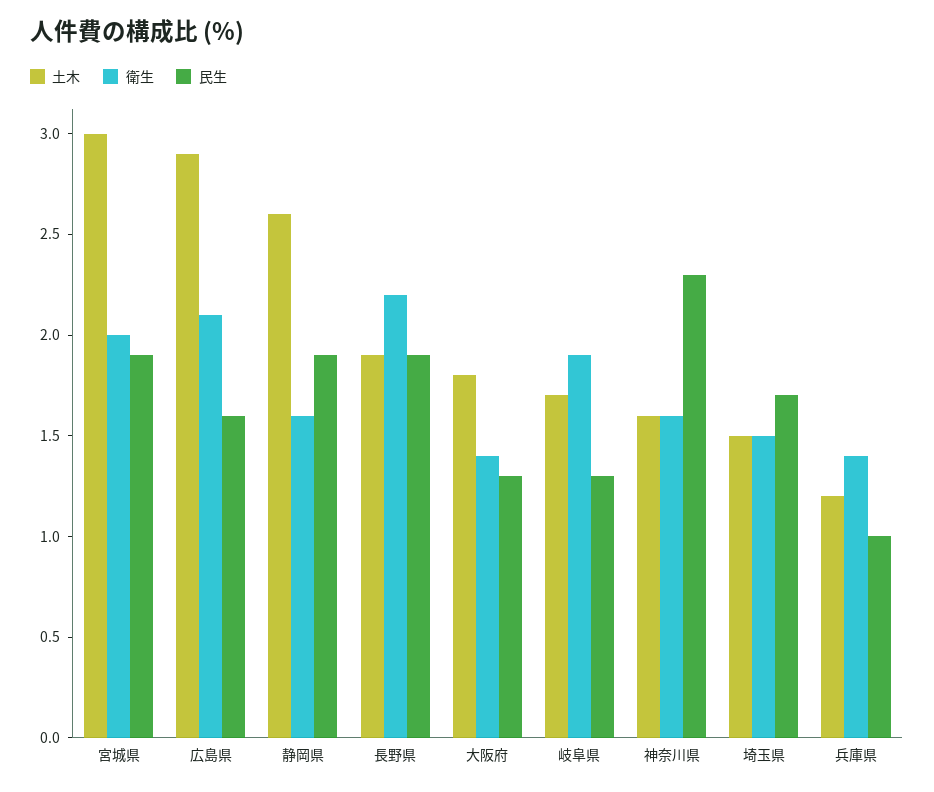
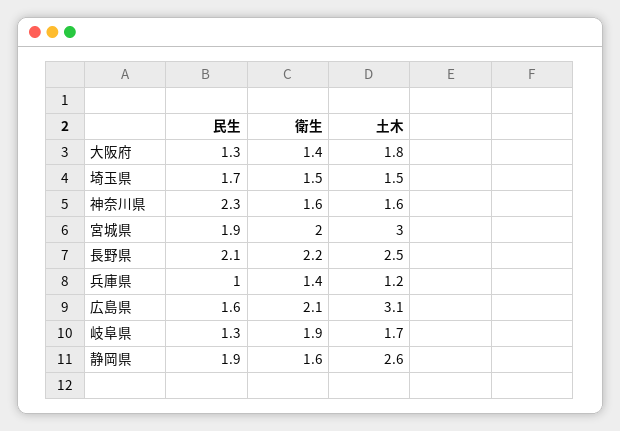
  {
    "土木": {
      "宮城県": 3,
-     "広島県": 2.9,
+     "広島県": 3.1,
      "静岡県": 2.6,
-     "長野県": 1.9,
+     "長野県": 2.5,
      "大阪府": 1.8,
      "岐阜県": 1.7,
      "神奈川県": 1.6,
      "埼玉県": 1.5,
      "兵庫県": 1.2
    },
    "衛生": {
      "宮城県": 2,
      "広島県": 2.1,
      "静岡県": 1.6,
      "長野県": 2.2,
      "大阪府": 1.4,
      "岐阜県": 1.9,
      "神奈川県": 1.6,
      "埼玉県": 1.5,
      "兵庫県": 1.4
    },
    "民生": {
      "宮城県": 1.9,
      "広島県": 1.6,
      "静岡県": 1.9,
-     "長野県": 1.9,
+     "長野県": 2.1,
      "大阪府": 1.3,
      "岐阜県": 1.3,
      "神奈川県": 2.3,
      "埼玉県": 1.7,
      "兵庫県": 1
    }
  }

